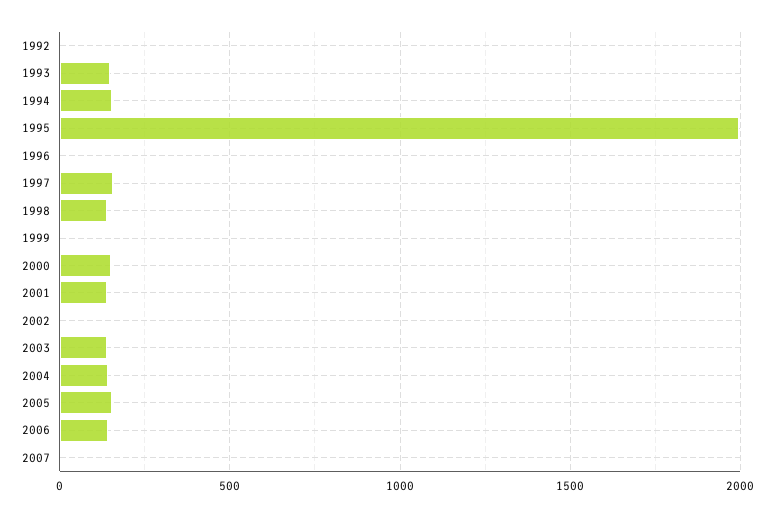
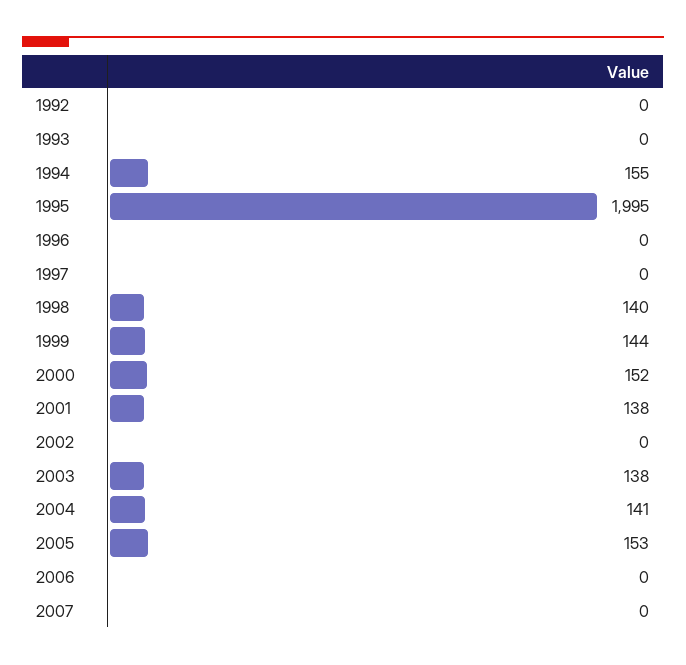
  {
    "1992": 0,
-   "1993": 150,
+   "1993": 0,
    "1994": 155,
    "1995": 1995,
    "1996": 0,
-   "1997": 150,
+   "1997": 0,
    "1998": 140,
-   "1999": 0,
+   "1999": 144,
    "2000": 152,
    "2001": 138,
    "2002": 0,
    "2003": 138,
    "2004": 141,
    "2005": 153,
-   "2006": 150,
+   "2006": 0,
    "2007": 0
  }

